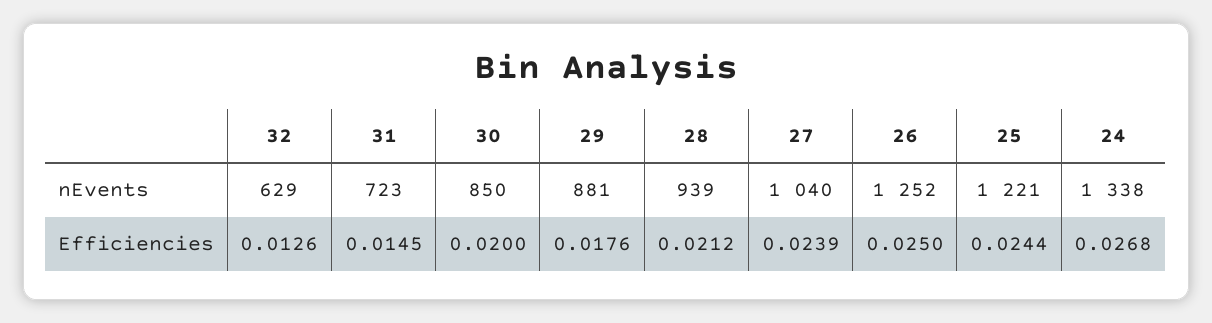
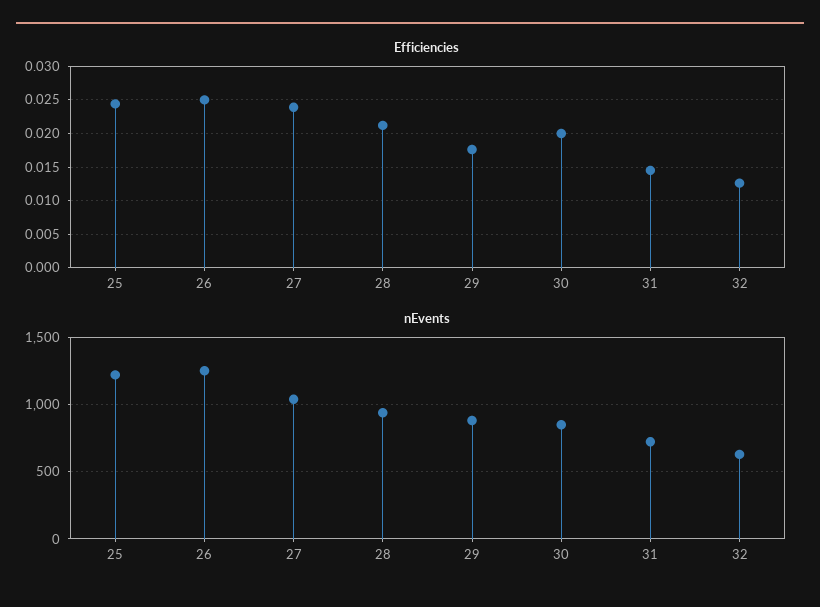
  {
    "nEvents": {
      "32": 629,
      "31": 723,
      "30": 850,
      "29": 881,
      "28": 939,
      "27": 1040,
      "26": 1252,
-     "25": 1221,
+     "25": 1221
-     "24": 1338
    },
    "Efficiencies": {
      "32": 0.0126,
      "31": 0.0145,
      "30": 0.02,
      "29": 0.0176,
      "28": 0.0212,
      "27": 0.0239,
      "26": 0.025,
-     "25": 0.0244,
+     "25": 0.0244
-     "24": 0.0268
    }
  }

